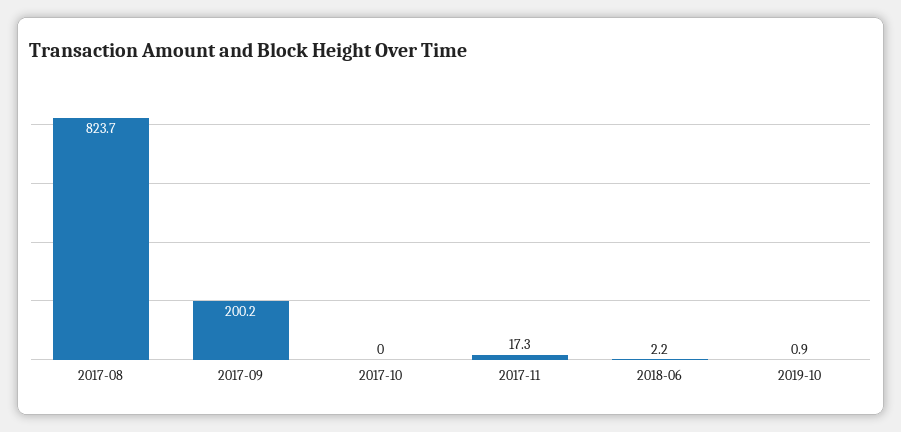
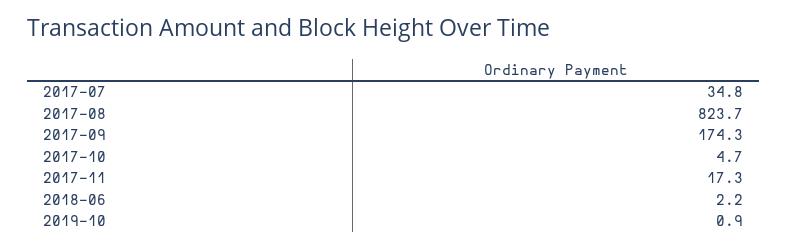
  {
    "2017-08": 823.7,
-   "2017-09": 200.2,
+   "2017-09": 174.3,
-   "2017-10": 0,
+   "2017-10": 4.7,
    "2017-11": 17.3,
    "2018-06": 2.2,
-   "2019-10": 0.9
+   "2019-10": 0.9,
+   "2017-07": 34.8
  }

